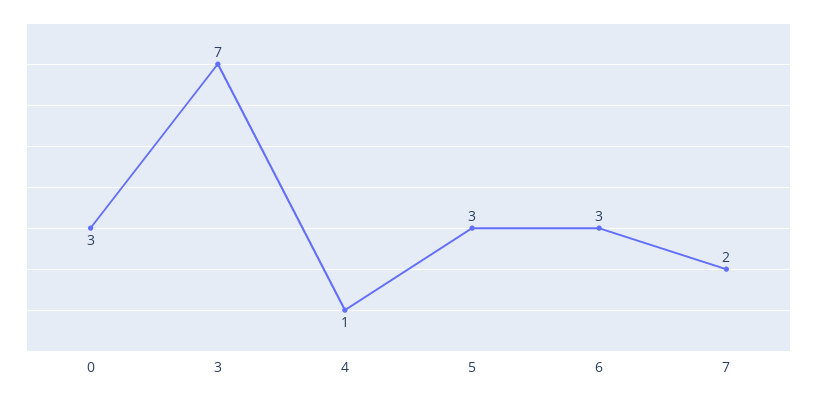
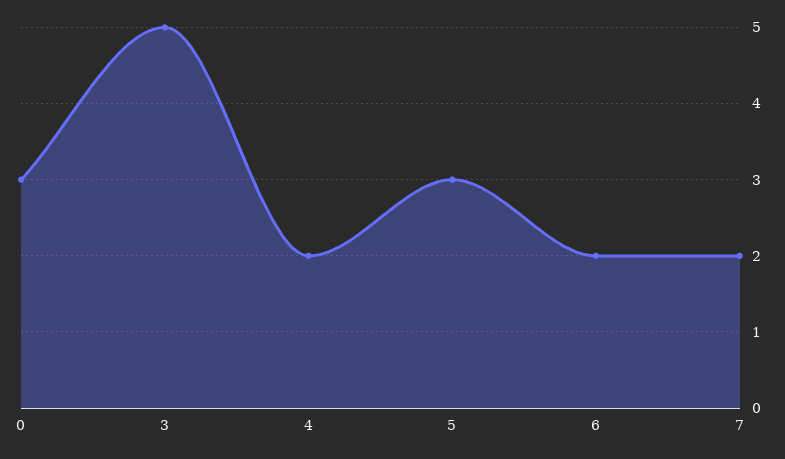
  {
    "0": 3,
-   "3": 7,
+   "3": 5,
-   "4": 1,
+   "4": 2,
    "5": 3,
-   "6": 3,
+   "6": 2,
    "7": 2
  }

